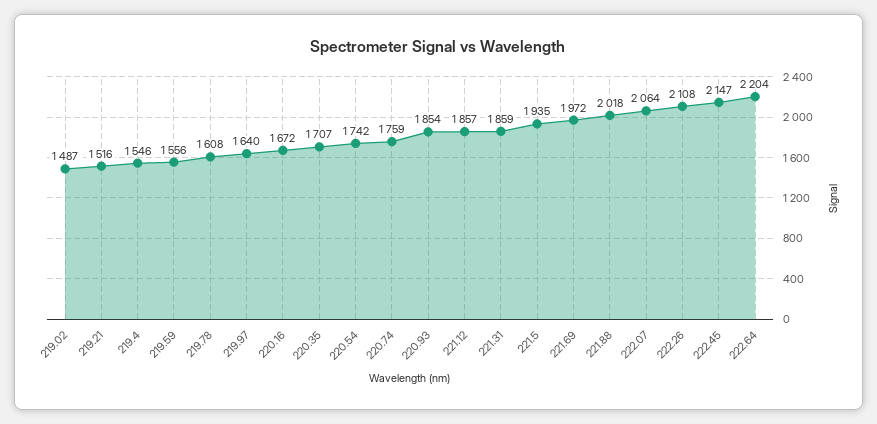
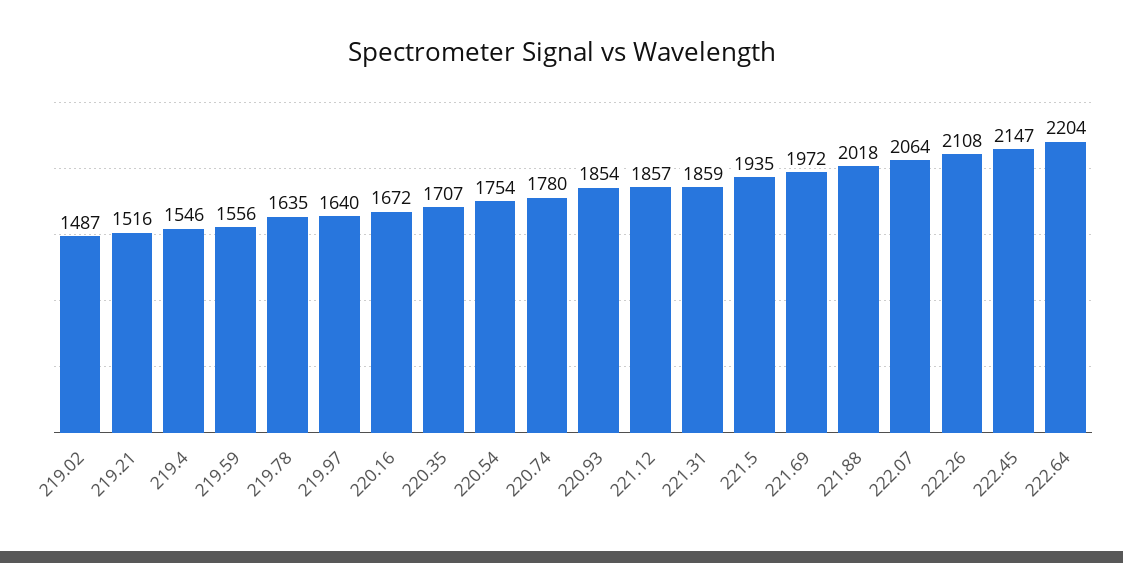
  {
    "219.02": 1487,
    "219.21": 1516,
    "219.4": 1546,
    "219.59": 1556,
-   "219.78": 1608,
+   "219.78": 1635,
    "219.97": 1640,
    "220.16": 1672,
    "220.35": 1707,
-   "220.54": 1742,
+   "220.54": 1754,
-   "220.74": 1759,
+   "220.74": 1780,
    "220.93": 1854,
    "221.12": 1857,
    "221.31": 1859,
    "221.5": 1935,
    "221.69": 1972,
    "221.88": 2018,
    "222.07": 2064,
    "222.26": 2108,
    "222.45": 2147,
    "222.64": 2204
  }

